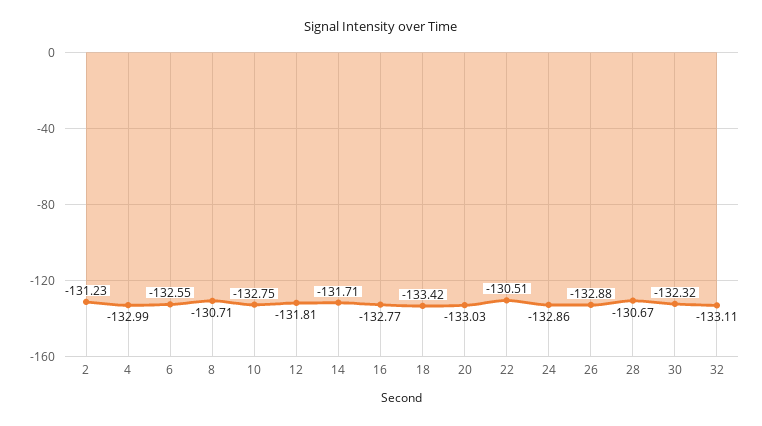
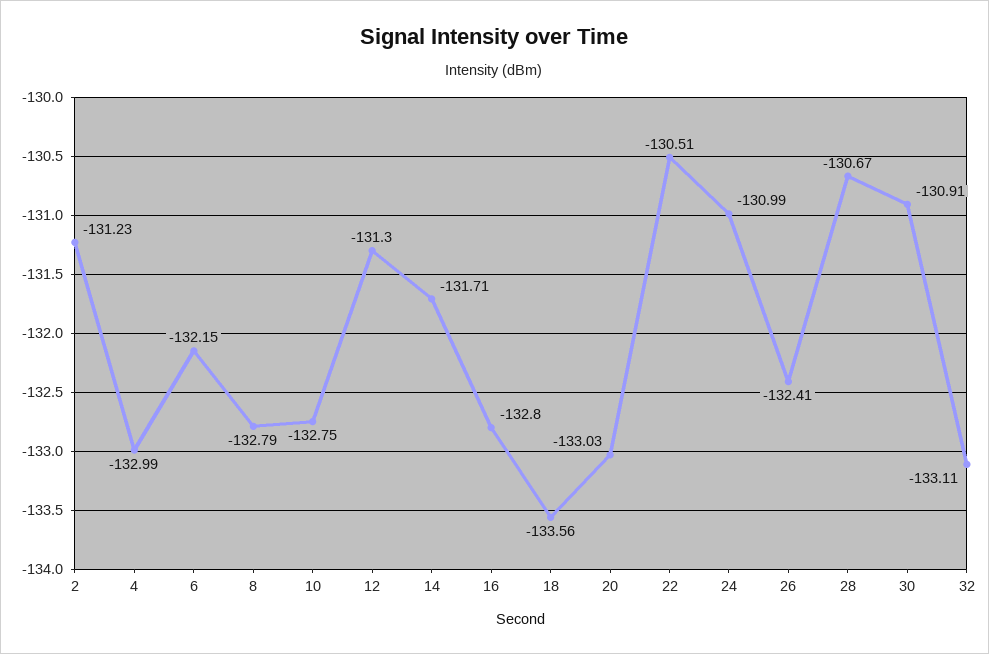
  {
    "2": -131.23,
    "4": -132.99,
-   "6": -132.55,
+   "6": -132.15,
-   "8": -130.71,
+   "8": -132.79,
    "10": -132.75,
-   "12": -131.81,
+   "12": -131.3,
    "14": -131.71,
-   "16": -132.77,
+   "16": -132.8,
-   "18": -133.42,
+   "18": -133.56,
    "20": -133.03,
    "22": -130.51,
-   "24": -132.86,
+   "24": -130.99,
-   "26": -132.88,
+   "26": -132.41,
    "28": -130.67,
-   "30": -132.32,
+   "30": -130.91,
    "32": -133.11
  }

